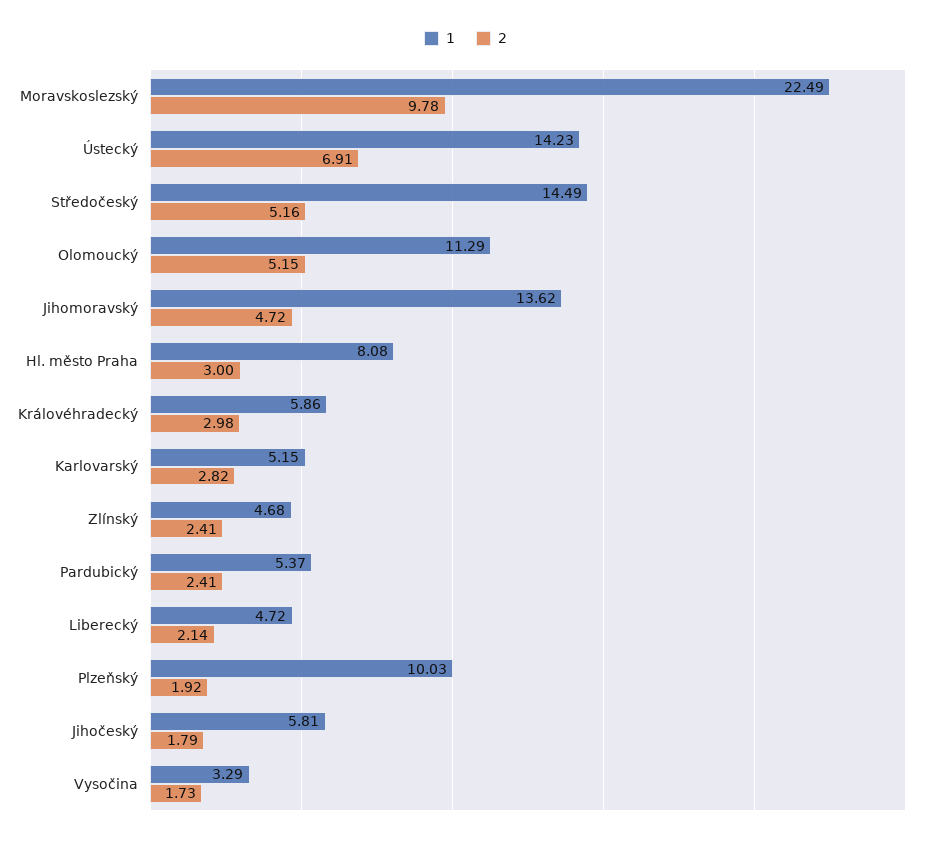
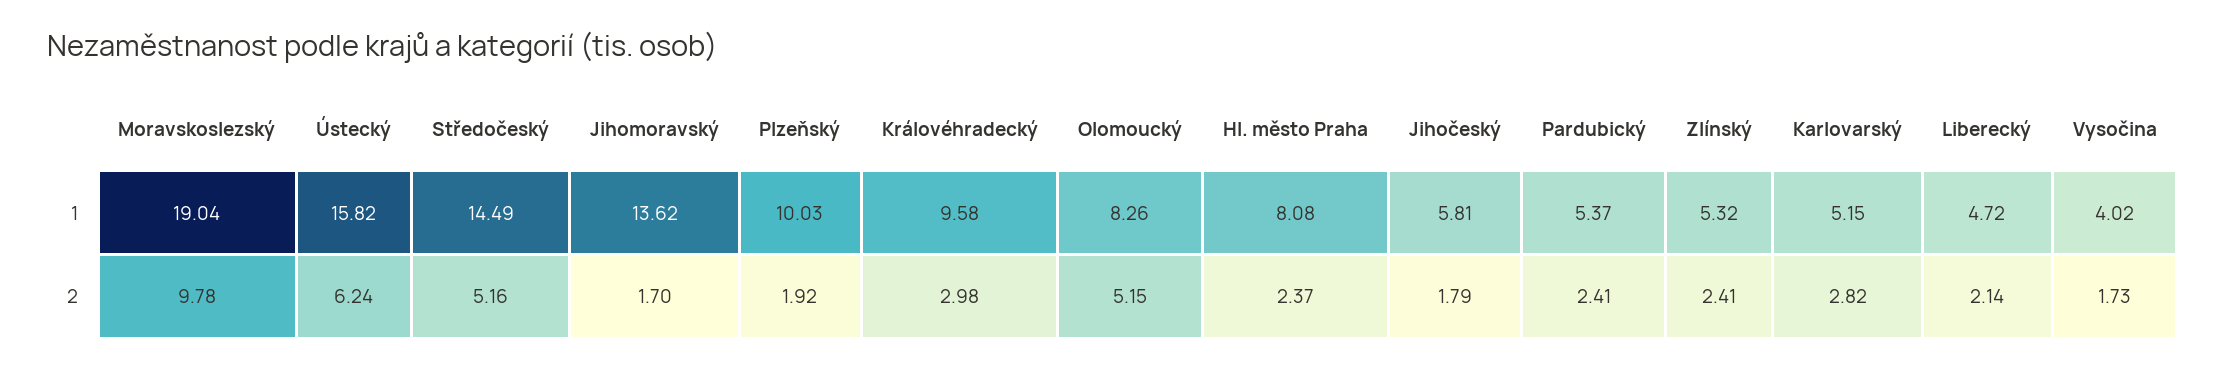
  {
    "1": {
-     "Moravskoslezský": 22.49,
+     "Moravskoslezský": 19.04,
-     "Ústecký": 14.23,
+     "Ústecký": 15.82,
      "Středočeský": 14.49,
-     "Olomoucký": 11.29,
+     "Olomoucký": 8.26,
      "Jihomoravský": 13.62,
      "Hl. město Praha": 8.08,
-     "Královéhradecký": 5.86,
+     "Královéhradecký": 9.58,
      "Karlovarský": 5.15,
-     "Zlínský": 4.68,
+     "Zlínský": 5.32,
      "Pardubický": 5.37,
      "Liberecký": 4.72,
      "Plzeňský": 10.03,
      "Jihočeský": 5.81,
-     "Vysočina": 3.29
+     "Vysočina": 4.02
    },
    "2": {
      "Moravskoslezský": 9.78,
-     "Ústecký": 6.91,
+     "Ústecký": 6.24,
      "Středočeský": 5.16,
      "Olomoucký": 5.15,
-     "Jihomoravský": 4.72,
+     "Jihomoravský": 1.7,
-     "Hl. město Praha": 3,
+     "Hl. město Praha": 2.37,
      "Královéhradecký": 2.98,
      "Karlovarský": 2.82,
      "Zlínský": 2.41,
      "Pardubický": 2.41,
      "Liberecký": 2.14,
      "Plzeňský": 1.92,
      "Jihočeský": 1.79,
      "Vysočina": 1.73
    }
  }

